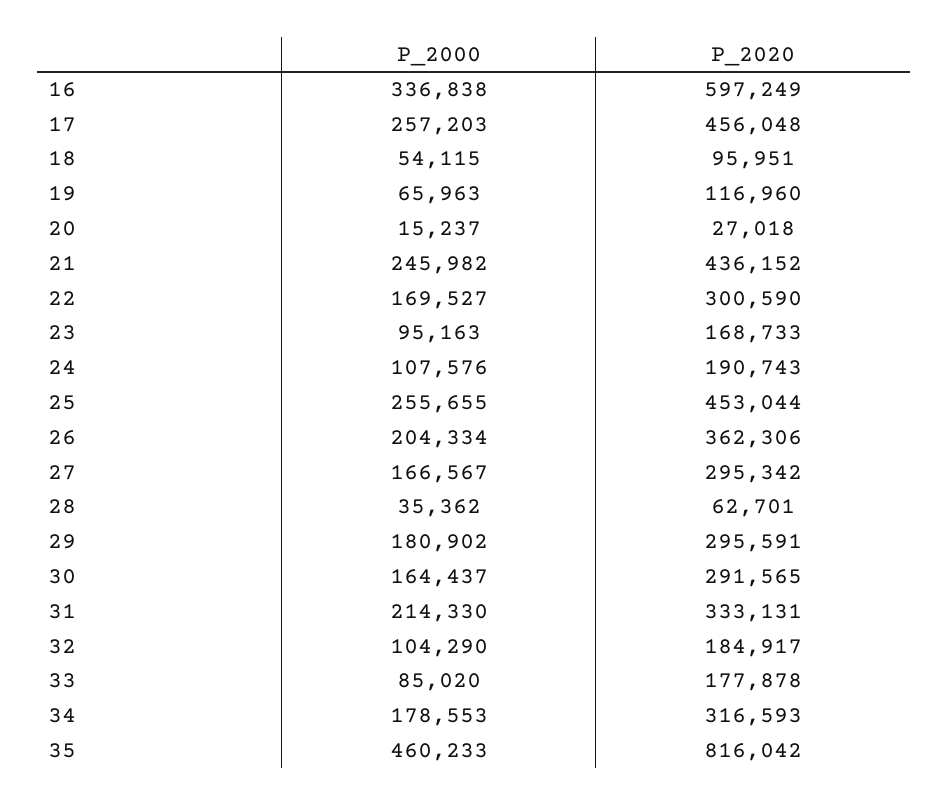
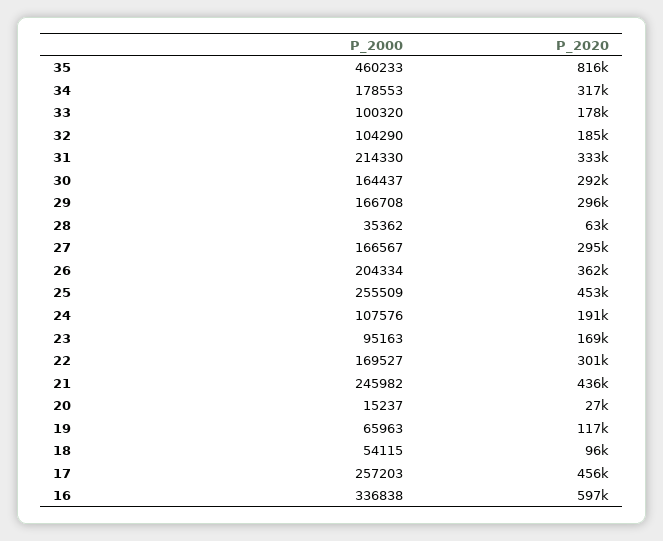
  {
    "P_2000": {
      "16": 336838,
      "17": 257203,
      "18": 54115,
      "19": 65963,
      "20": 15237,
      "21": 245982,
      "22": 169527,
      "23": 95163,
      "24": 107576,
-     "25": 255655,
+     "25": 255509,
      "26": 204334,
      "27": 166567,
      "28": 35362,
-     "29": 180902,
+     "29": 166708,
      "30": 164437,
      "31": 214330,
      "32": 104290,
-     "33": 85020,
+     "33": 100320,
      "34": 178553,
      "35": 460233
    },
    "P_2020": {
      "16": 597249,
      "17": 456048,
      "18": 95951,
      "19": 116960,
      "20": 27018,
      "21": 436152,
      "22": 300590,
      "23": 168733,
      "24": 190743,
      "25": 453044,
      "26": 362306,
      "27": 295342,
      "28": 62701,
      "29": 295591,
      "30": 291565,
      "31": 333131,
      "32": 184917,
      "33": 177878,
      "34": 316593,
      "35": 816042
    }
  }

